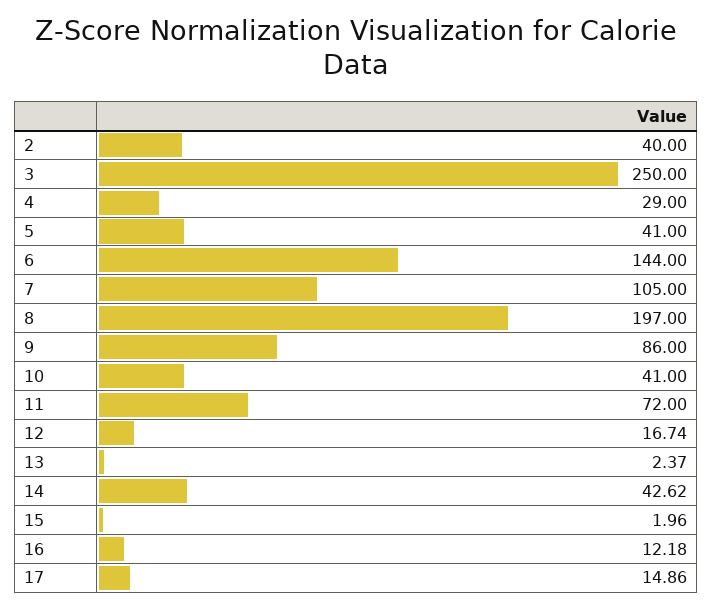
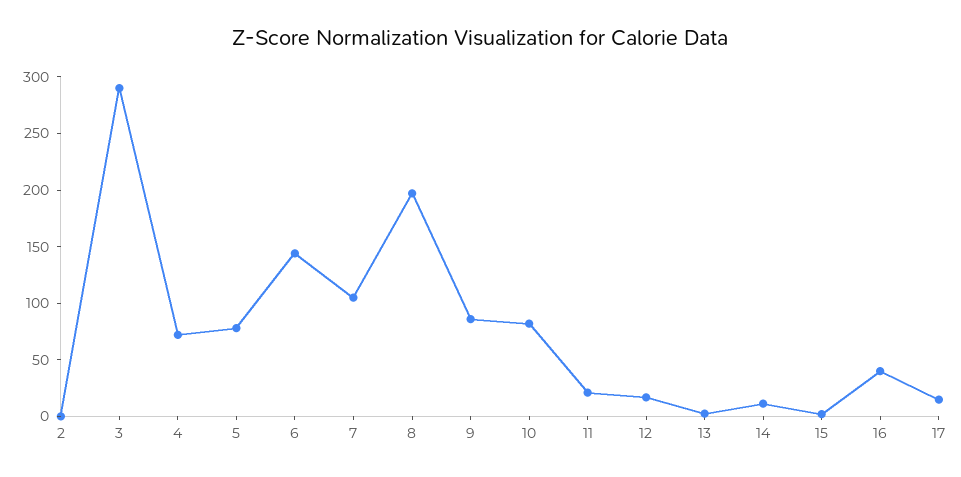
  {
-   "2": 40,
+   "2": 0,
-   "3": 250,
+   "3": 290,
-   "4": 29,
+   "4": 70,
-   "5": 41,
+   "5": 80,
    "6": 144,
    "7": 105,
    "8": 197,
    "9": 86,
-   "10": 41,
+   "10": 80,
-   "11": 72,
+   "11": 20,
    "12": 16.74,
    "13": 2.37,
-   "14": 42.62,
+   "14": 10,
    "15": 1.96,
-   "16": 12.18,
+   "16": 40,
    "17": 14.86
  }

